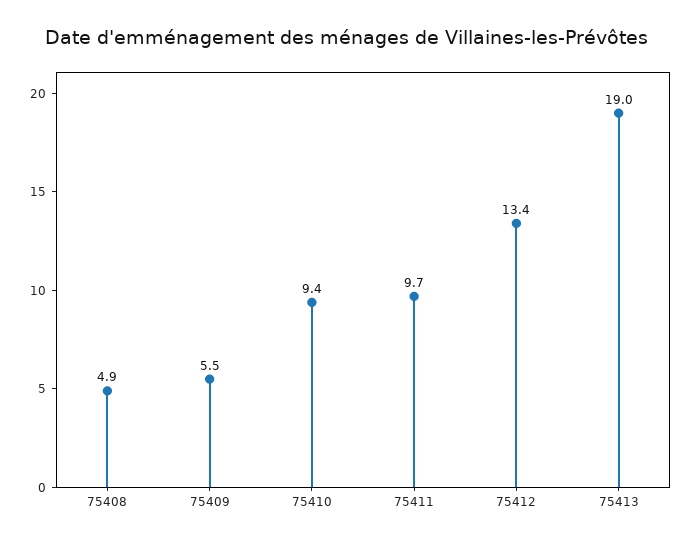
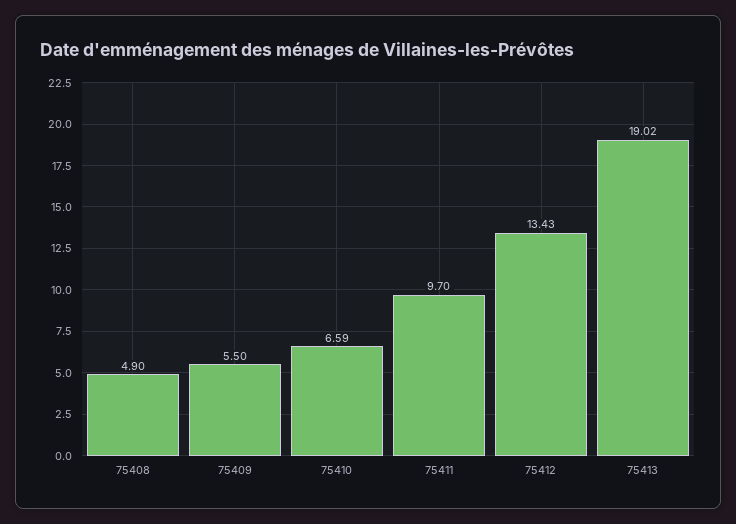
  {
    "75408": 4.9,
    "75409": 5.5,
-   "75410": 9.4,
+   "75410": 6.59,
    "75411": 9.7,
    "75412": 13.43,
    "75413": 19.02
  }

